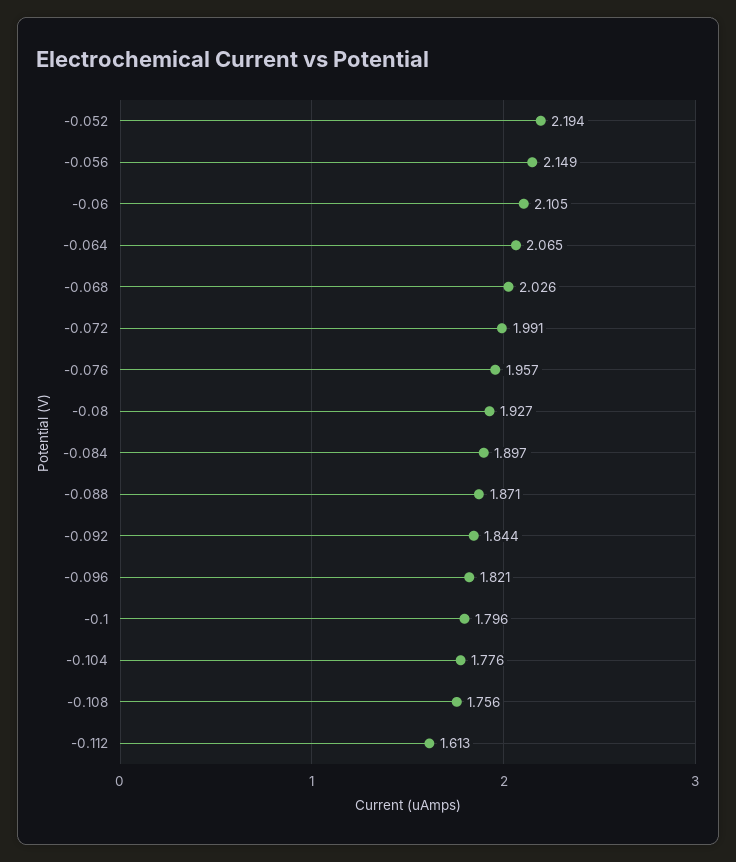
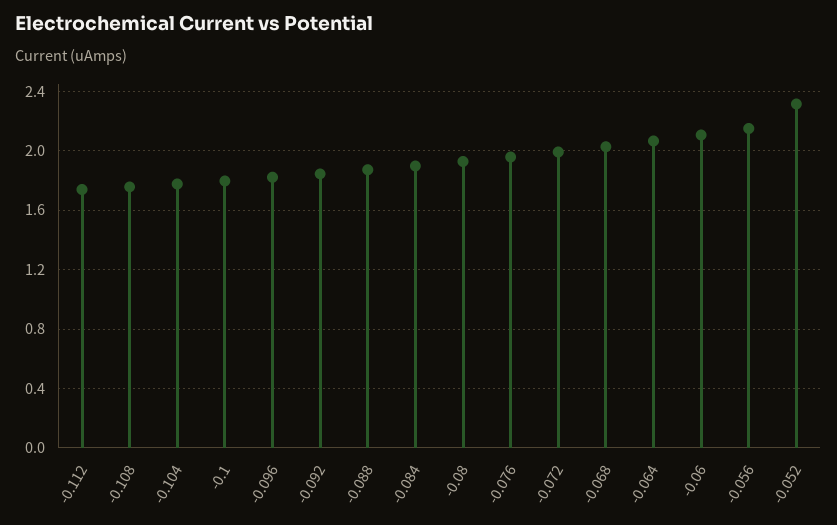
  {
-   "-0.052": 2.194,
+   "-0.052": 2.3,
    "-0.056": 2.149,
    "-0.06": 2.105,
    "-0.064": 2.065,
    "-0.068": 2.026,
    "-0.072": 1.991,
    "-0.076": 1.957,
    "-0.08": 1.927,
    "-0.084": 1.897,
    "-0.088": 1.871,
    "-0.092": 1.844,
    "-0.096": 1.821,
    "-0.1": 1.796,
    "-0.104": 1.776,
    "-0.108": 1.756,
-   "-0.112": 1.613
+   "-0.112": 1.75
  }

